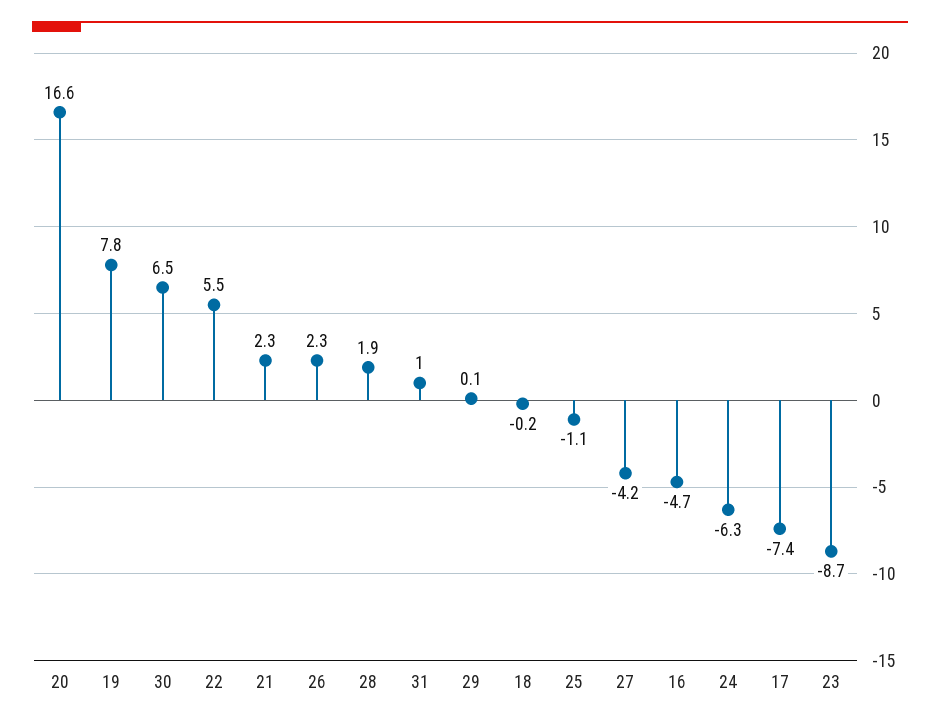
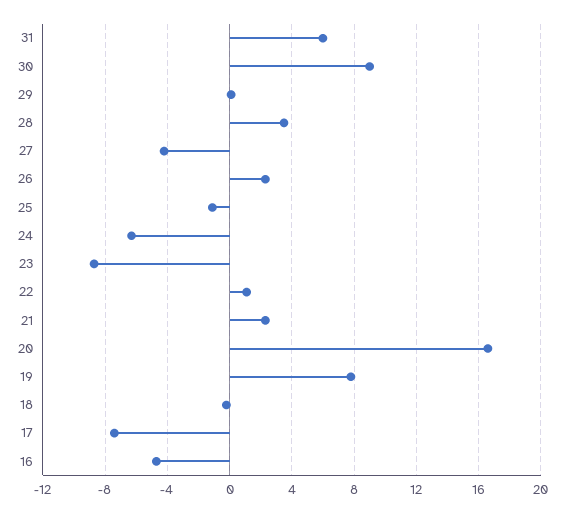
  {
    "20": 16.6,
    "19": 7.8,
-   "30": 6.5,
+   "30": 9,
-   "22": 5.5,
+   "22": 1,
    "21": 2.3,
    "26": 2.3,
-   "28": 1.9,
+   "28": 3.5,
-   "31": 1,
+   "31": 6,
    "29": 0.1,
    "18": -0.2,
    "25": -1.1,
    "27": -4.2,
    "16": -4.7,
    "24": -6.3,
    "17": -7.4,
    "23": -8.7
  }

